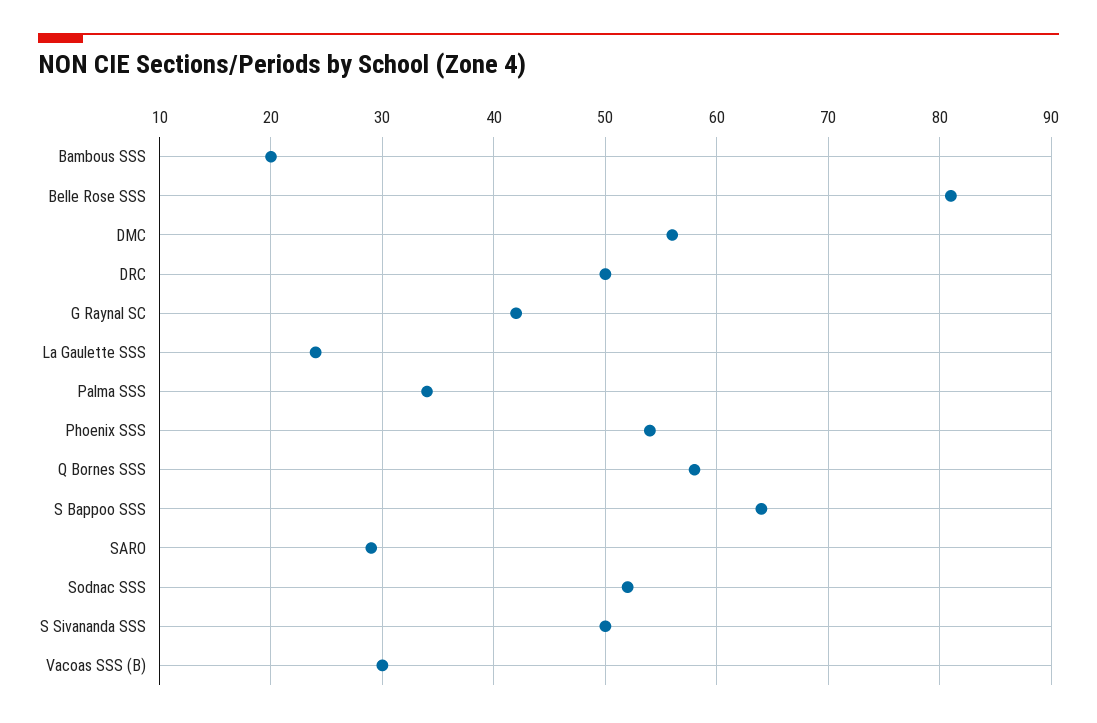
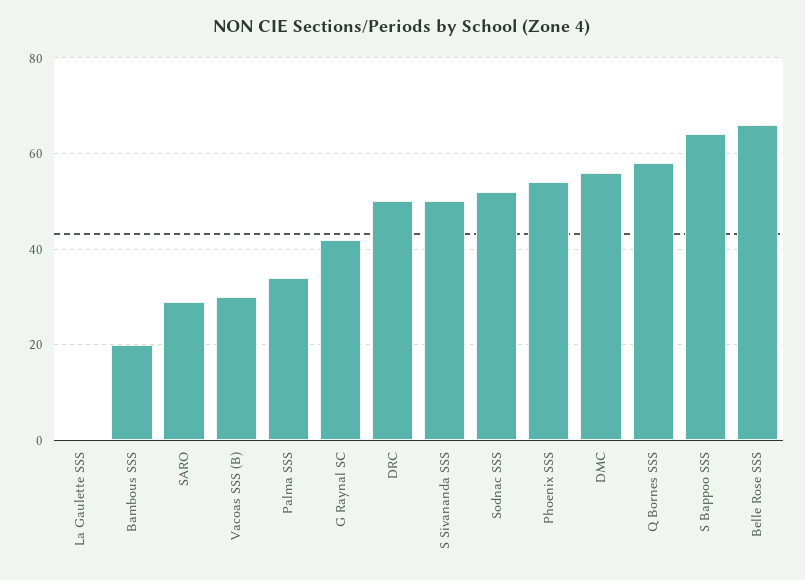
  {
    "Bambous SSS": 20,
-   "Belle Rose SSS": 81,
+   "Belle Rose SSS": 65,
    "DMC": 56,
    "DRC": 50,
    "G Raynal SC": 42,
-   "La Gaulette SSS": 24,
+   "La Gaulette SSS": 0,
    "Palma SSS": 34,
    "Phoenix SSS": 54,
    "Q Bornes SSS": 58,
    "S Bappoo SSS": 64,
    "SARO": 29,
    "Sodnac SSS": 52,
    "S Sivananda SSS": 50,
    "Vacoas SSS (B)": 30
  }

